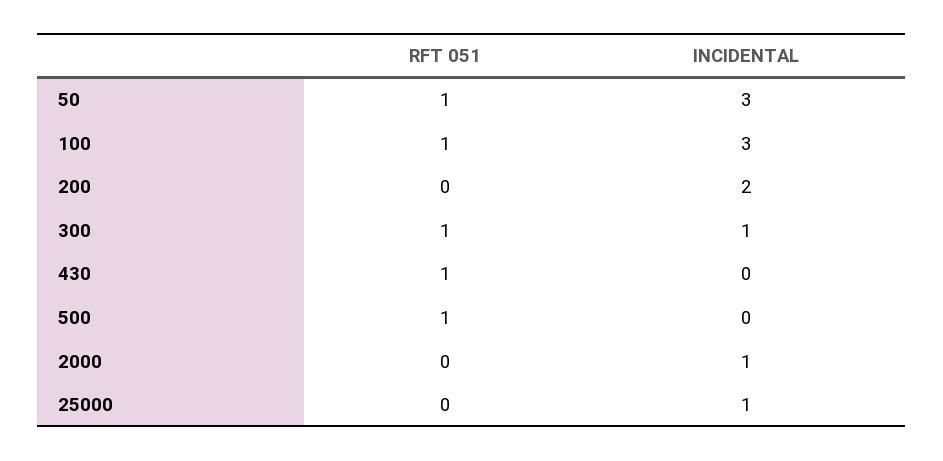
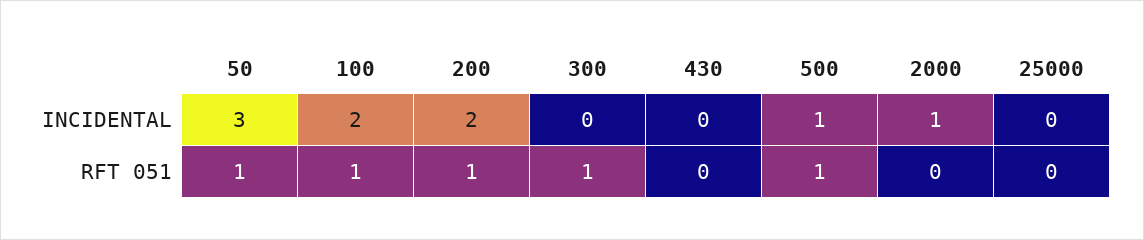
  {
    "RFT 051": {
      "50": 1,
      "100": 1,
-     "200": 0,
+     "200": 1,
      "300": 1,
-     "430": 1,
+     "430": 0,
      "500": 1,
      "2000": 0,
      "25000": 0
    },
    "INCIDENTAL": {
      "50": 3,
-     "100": 3,
+     "100": 2,
      "200": 2,
-     "300": 1,
+     "300": 0,
      "430": 0,
-     "500": 0,
+     "500": 1,
      "2000": 1,
-     "25000": 1
+     "25000": 0
    }
  }

